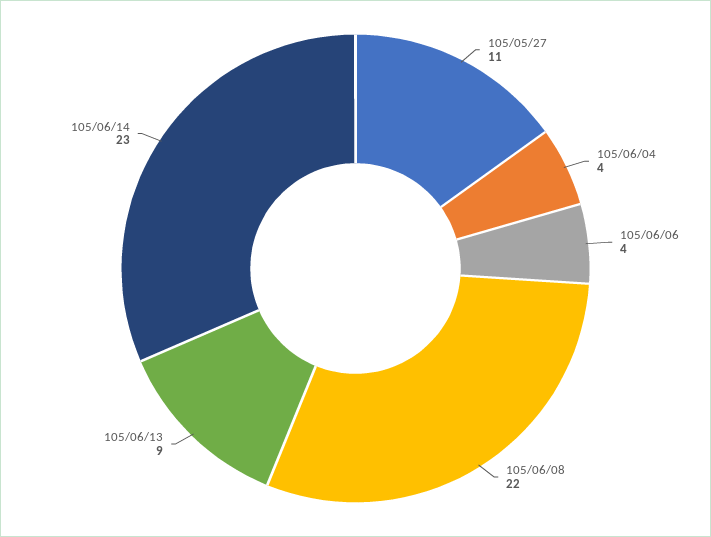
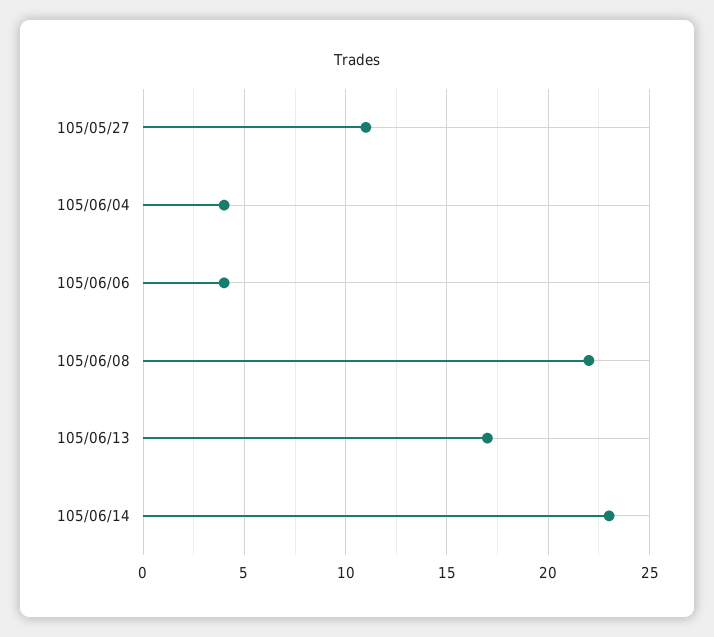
  {
    "105/05/27": 11,
    "105/06/04": 4,
    "105/06/06": 4,
    "105/06/08": 22,
-   "105/06/13": 9,
+   "105/06/13": 17,
    "105/06/14": 23
  }

